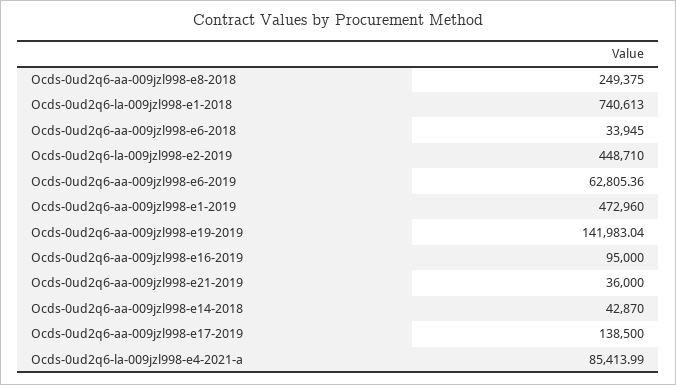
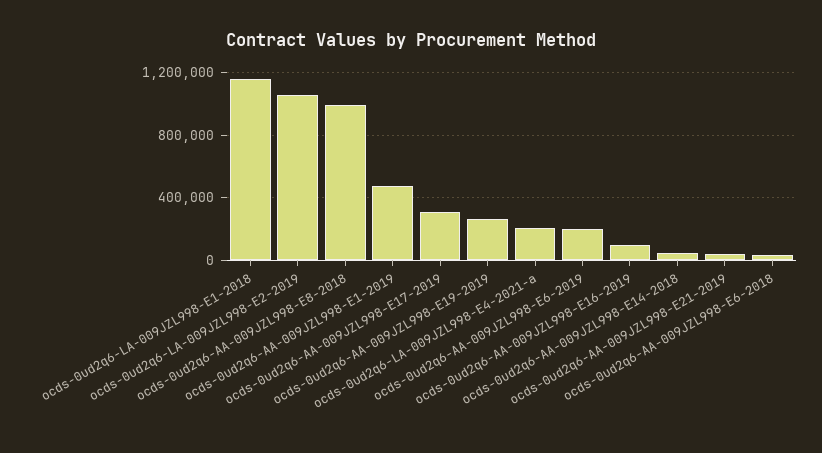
  {
-   "Ocds-0ud2q6-aa-009jzl998-e8-2018": 249375,
+   "Ocds-0ud2q6-aa-009jzl998-e8-2018": 1000000,
-   "Ocds-0ud2q6-la-009jzl998-e1-2018": 740613,
+   "Ocds-0ud2q6-la-009jzl998-e1-2018": 1150000,
    "Ocds-0ud2q6-aa-009jzl998-e6-2018": 33945,
-   "Ocds-0ud2q6-la-009jzl998-e2-2019": 448710,
+   "Ocds-0ud2q6-la-009jzl998-e2-2019": 1050000,
-   "Ocds-0ud2q6-aa-009jzl998-e6-2019": 62805.36,
+   "Ocds-0ud2q6-aa-009jzl998-e6-2019": 200000,
    "Ocds-0ud2q6-aa-009jzl998-e1-2019": 472960,
-   "Ocds-0ud2q6-aa-009jzl998-e19-2019": 141983.04,
+   "Ocds-0ud2q6-aa-009jzl998-e19-2019": 250000,
    "Ocds-0ud2q6-aa-009jzl998-e16-2019": 95000,
    "Ocds-0ud2q6-aa-009jzl998-e21-2019": 36000,
    "Ocds-0ud2q6-aa-009jzl998-e14-2018": 42870,
-   "Ocds-0ud2q6-aa-009jzl998-e17-2019": 138500,
+   "Ocds-0ud2q6-aa-009jzl998-e17-2019": 300000,
-   "Ocds-0ud2q6-la-009jzl998-e4-2021-a": 85413.99
+   "Ocds-0ud2q6-la-009jzl998-e4-2021-a": 200000
  }

